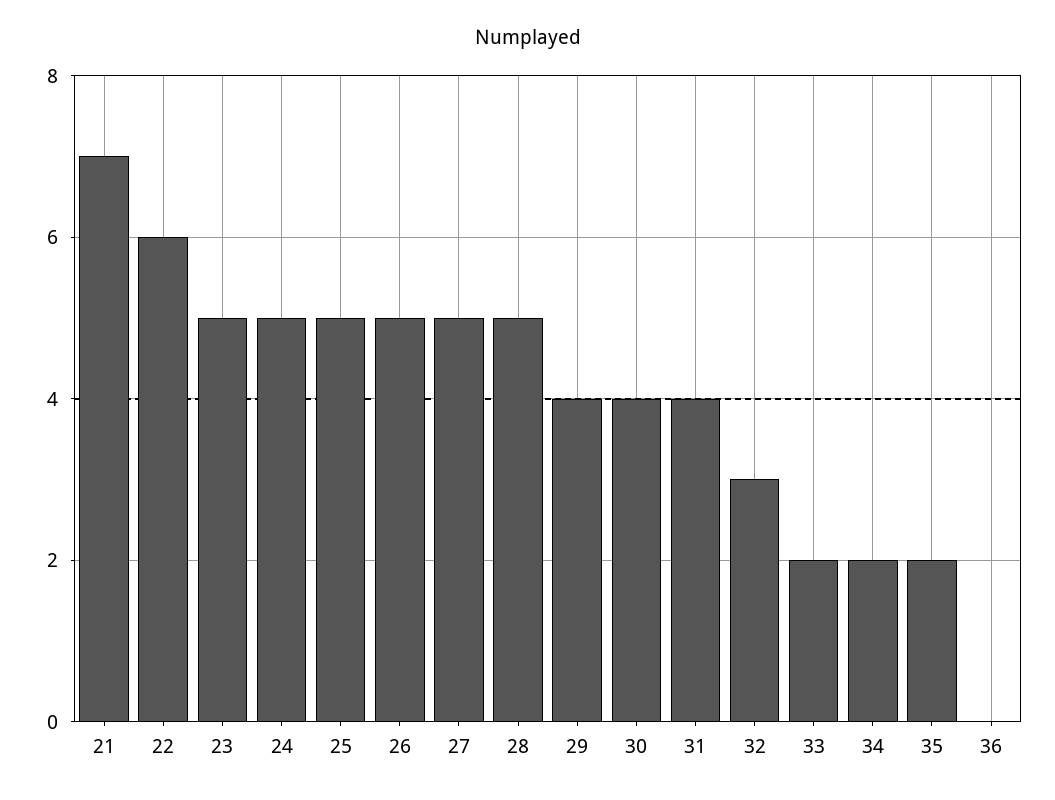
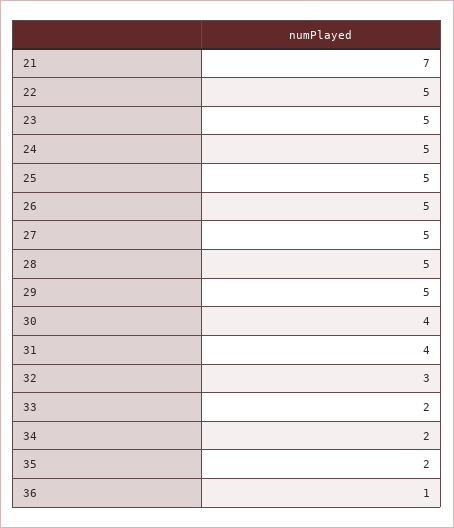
  {
    "21": 7,
-   "22": 6,
+   "22": 5,
    "23": 5,
    "24": 5,
    "25": 5,
    "26": 5,
    "27": 5,
    "28": 5,
-   "29": 4,
+   "29": 5,
    "30": 4,
    "31": 4,
    "32": 3,
    "33": 2,
    "34": 2,
    "35": 2,
-   "36": 0
+   "36": 1
  }

